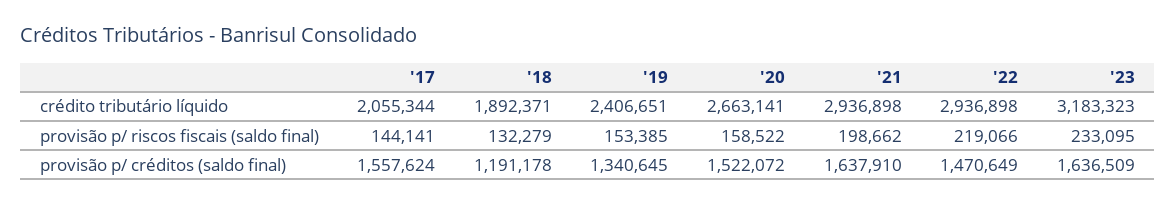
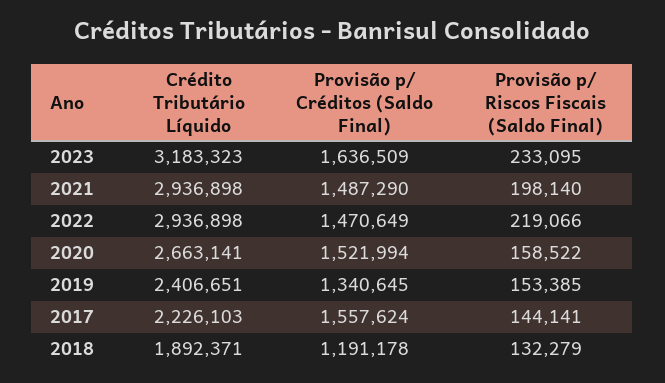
  {
    "'17": {
-     "crédito tributário líquido": 2055344,
+     "crédito tributário líquido": 2226103,
      "provisão p/ riscos fiscais (saldo final)": 144141,
      "provisão p/ créditos (saldo final)": 1557624
    },
    "'18": {
      "crédito tributário líquido": 1892371,
      "provisão p/ riscos fiscais (saldo final)": 132279,
      "provisão p/ créditos (saldo final)": 1191178
    },
    "'19": {
      "crédito tributário líquido": 2406651,
      "provisão p/ riscos fiscais (saldo final)": 153385,
      "provisão p/ créditos (saldo final)": 1340645
    },
    "'20": {
      "crédito tributário líquido": 2663141,
      "provisão p/ riscos fiscais (saldo final)": 158522,
-     "provisão p/ créditos (saldo final)": 1522072
+     "provisão p/ créditos (saldo final)": 1521994
    },
    "'21": {
      "crédito tributário líquido": 2936898,
-     "provisão p/ riscos fiscais (saldo final)": 198662,
+     "provisão p/ riscos fiscais (saldo final)": 198140,
-     "provisão p/ créditos (saldo final)": 1637910
+     "provisão p/ créditos (saldo final)": 1487290
    },
    "'22": {
      "crédito tributário líquido": 2936898,
      "provisão p/ riscos fiscais (saldo final)": 219066,
      "provisão p/ créditos (saldo final)": 1470649
    },
    "'23": {
      "crédito tributário líquido": 3183323,
      "provisão p/ riscos fiscais (saldo final)": 233095,
      "provisão p/ créditos (saldo final)": 1636509
    }
  }

